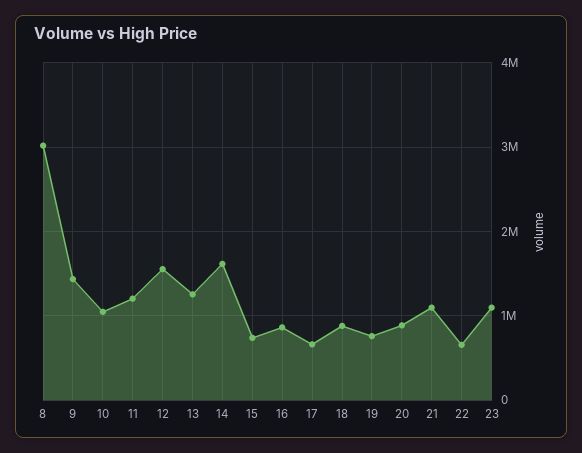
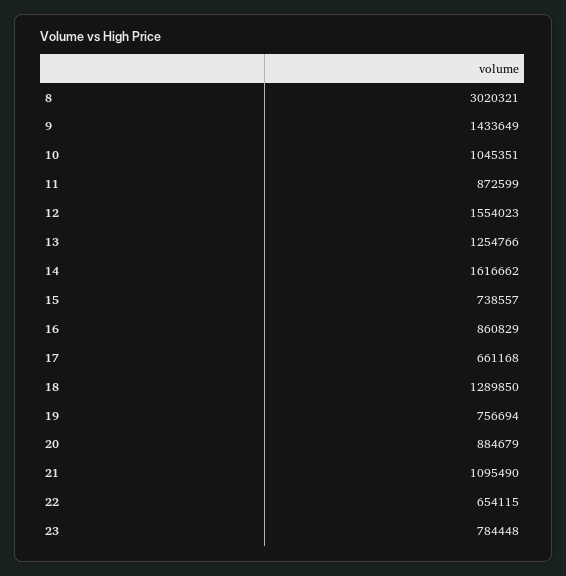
  {
    "8": 3020321,
    "9": 1433649,
    "10": 1045351,
-   "11": 1200000,
+   "11": 872599,
    "12": 1554023,
    "13": 1254766,
    "14": 1616662,
    "15": 738557,
    "16": 860829,
    "17": 661168,
-   "18": 900000,
+   "18": 1289850,
    "19": 756694,
    "20": 884679,
    "21": 1095490,
    "22": 654115,
-   "23": 1100000
+   "23": 784448
  }

